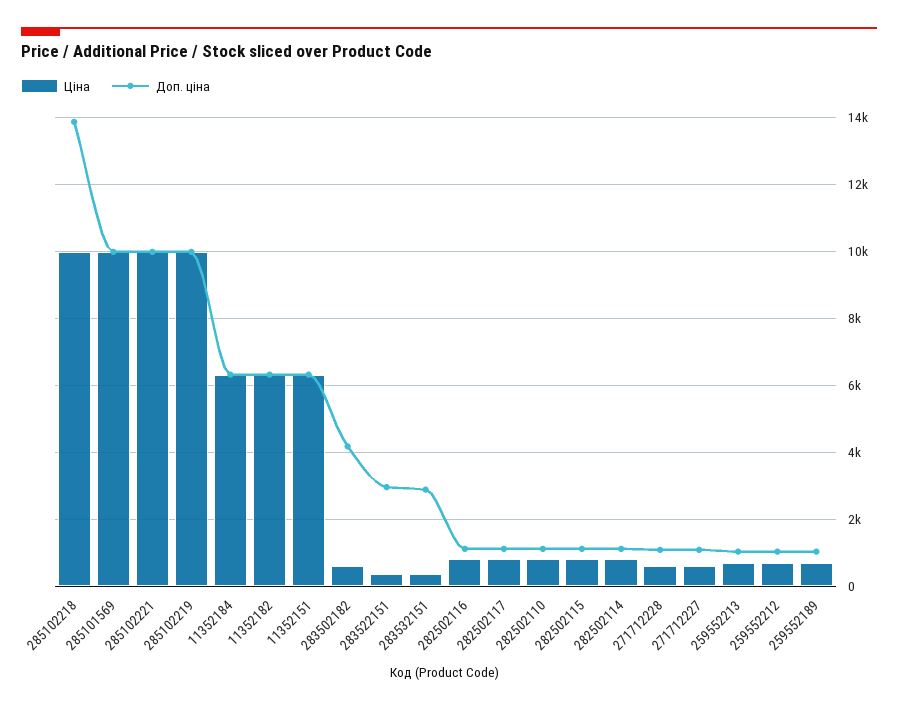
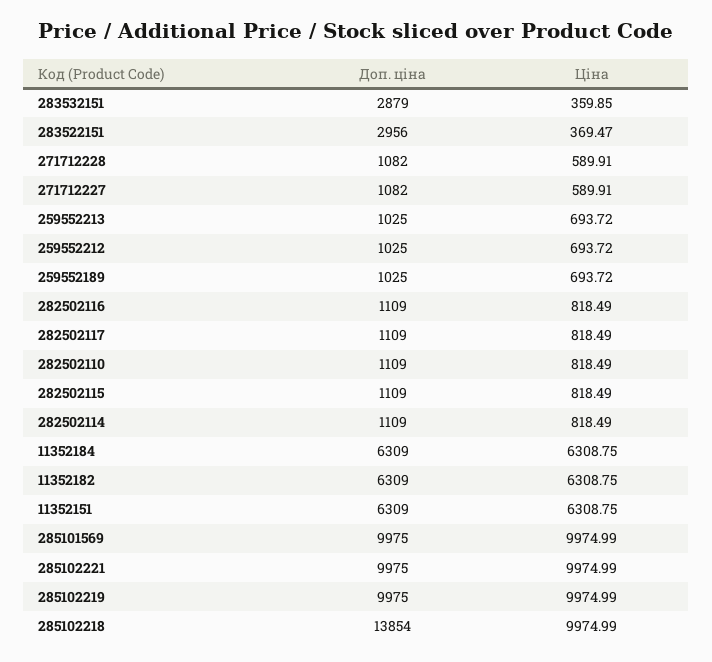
  {
    "Ціна": {
      "285102218": 9974.99,
      "285101569": 9974.99,
      "285102221": 9974.99,
      "285102219": 9974.99,
      "11352184": 6308.75,
      "11352182": 6308.75,
      "11352151": 6308.75,
-     "283502182": 600,
      "283522151": 369.47,
      "283532151": 359.85,
      "282502116": 818.49,
      "282502117": 818.49,
      "282502110": 818.49,
      "282502115": 818.49,
      "282502114": 818.49,
      "271712228": 589.91,
      "271712227": 589.91,
      "259552213": 693.72,
      "259552212": 693.72,
      "259552189": 693.72
    },
    "Доп. ціна": {
      "285102218": 13854,
      "285101569": 9975,
      "285102221": 9975,
      "285102219": 9975,
      "11352184": 6309,
      "11352182": 6309,
      "11352151": 6309,
-     "283502182": 4200,
      "283522151": 2956,
      "283532151": 2879,
      "282502116": 1109,
      "282502117": 1109,
      "282502110": 1109,
      "282502115": 1109,
      "282502114": 1109,
      "271712228": 1082,
      "271712227": 1082,
      "259552213": 1025,
      "259552212": 1025,
      "259552189": 1025
    }
  }

